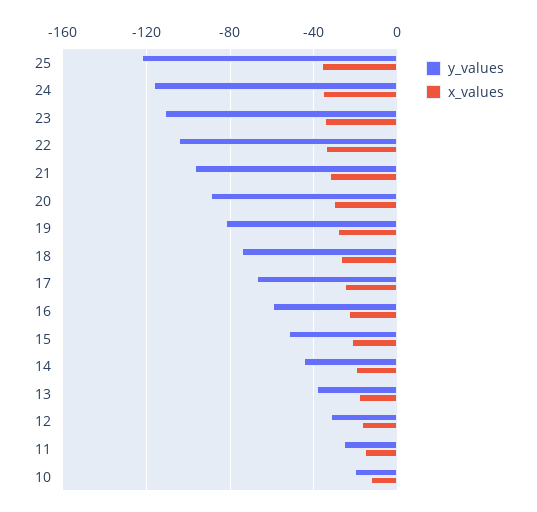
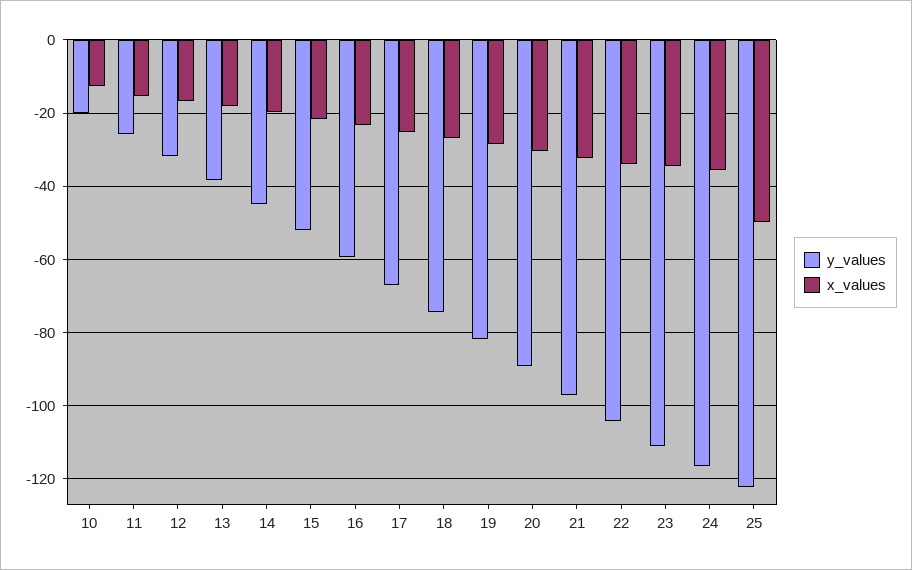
  {
    "y_values": {
      "25": -122,
      "24": -116,
      "23": -112,
      "22": -104,
      "21": -98,
      "20": -90,
      "19": -82,
      "18": -74,
      "17": -68,
      "16": -60,
      "15": -52,
      "14": -44,
      "13": -38,
      "12": -32,
      "11": -26,
      "10": -20
    },
    "x_values": {
-     "25": -35,
+     "25": -50,
      "24": -36,
      "23": -34,
      "22": -34,
      "21": -32,
      "20": -30,
      "19": -28,
      "18": -26,
      "17": -26,
      "16": -24,
      "15": -22,
      "14": -20,
      "13": -18,
      "12": -16,
      "11": -16,
      "10": -12
    }
  }

